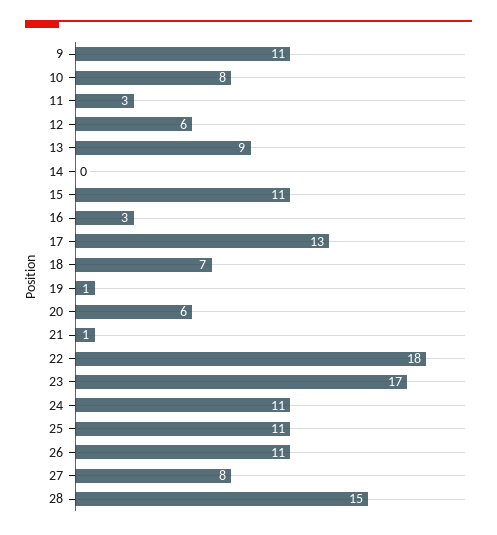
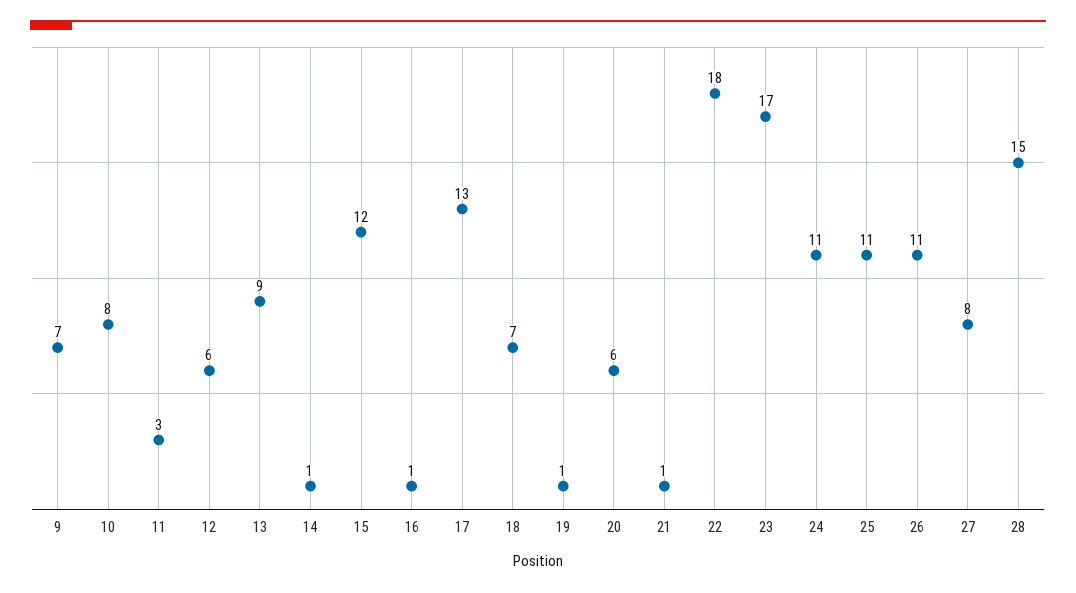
  {
-   "9": 11,
+   "9": 7,
    "10": 8,
    "11": 3,
    "12": 6,
    "13": 9,
-   "14": 0,
+   "14": 1,
-   "15": 11,
+   "15": 12,
-   "16": 3,
+   "16": 1,
    "17": 13,
    "18": 7,
    "19": 1,
    "20": 6,
    "21": 1,
    "22": 18,
    "23": 17,
    "24": 11,
    "25": 11,
    "26": 11,
    "27": 8,
    "28": 15
  }

